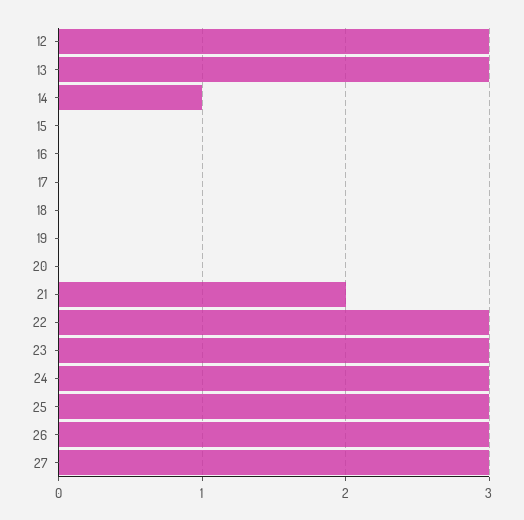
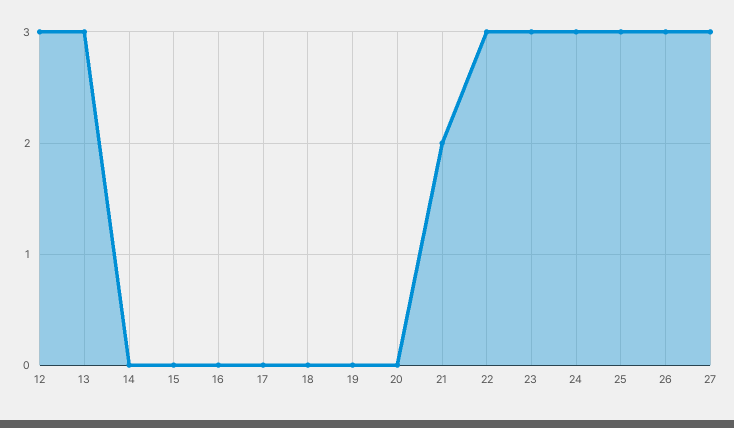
  {
    "12": 3,
    "13": 3,
-   "14": 1,
+   "14": 0,
    "15": 0,
    "16": 0,
    "17": 0,
    "18": 0,
    "19": 0,
    "20": 0,
    "21": 2,
    "22": 3,
    "23": 3,
    "24": 3,
    "25": 3,
    "26": 3,
    "27": 3
  }

